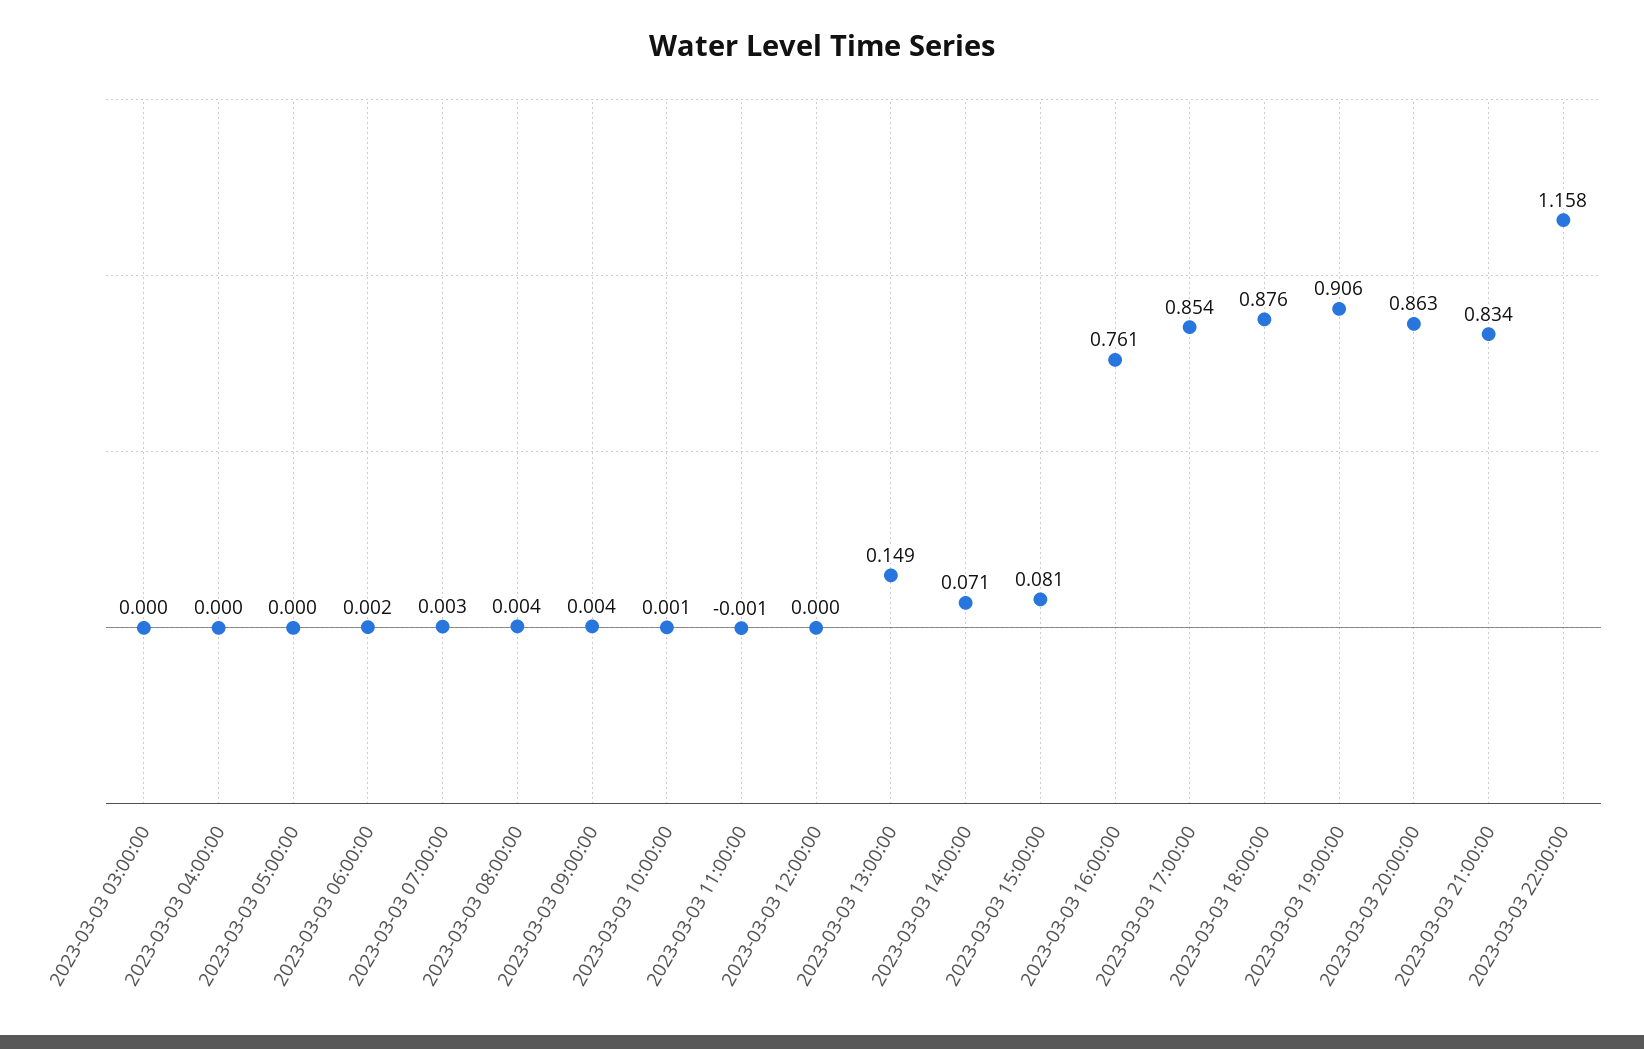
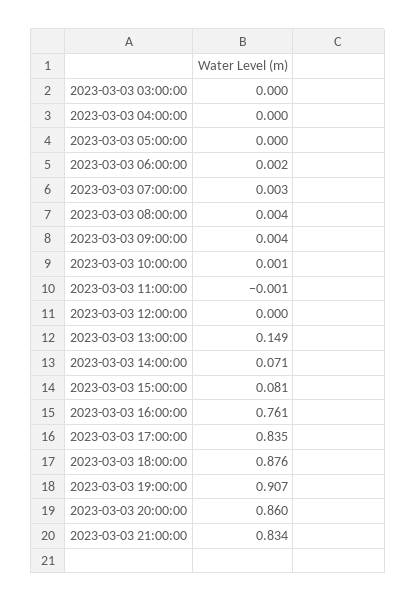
  {
    "2023-03-03 03:00:00": 0,
    "2023-03-03 04:00:00": 0,
    "2023-03-03 05:00:00": 0,
    "2023-03-03 06:00:00": 0.002,
    "2023-03-03 07:00:00": 0.003,
    "2023-03-03 08:00:00": 0.004,
    "2023-03-03 09:00:00": 0.004,
    "2023-03-03 10:00:00": 0.001,
    "2023-03-03 11:00:00": -0.001,
    "2023-03-03 12:00:00": 0,
    "2023-03-03 13:00:00": 0.149,
    "2023-03-03 14:00:00": 0.071,
    "2023-03-03 15:00:00": 0.081,
    "2023-03-03 16:00:00": 0.761,
-   "2023-03-03 17:00:00": 0.854,
+   "2023-03-03 17:00:00": 0.835,
    "2023-03-03 18:00:00": 0.876,
-   "2023-03-03 19:00:00": 0.906,
+   "2023-03-03 19:00:00": 0.907,
-   "2023-03-03 20:00:00": 0.863,
+   "2023-03-03 20:00:00": 0.86,
-   "2023-03-03 21:00:00": 0.834,
+   "2023-03-03 21:00:00": 0.834
-   "2023-03-03 22:00:00": 1.158
  }

